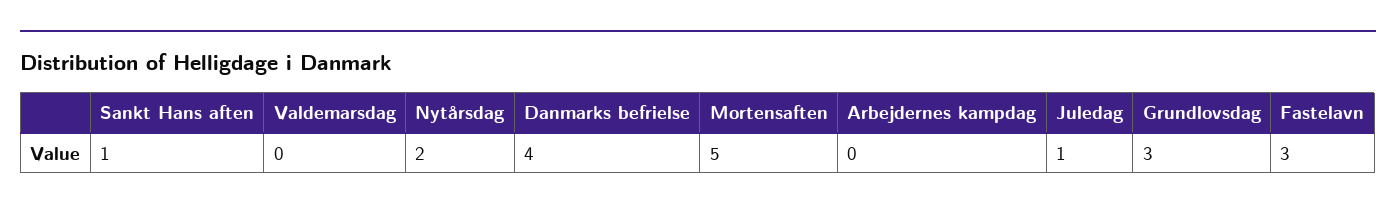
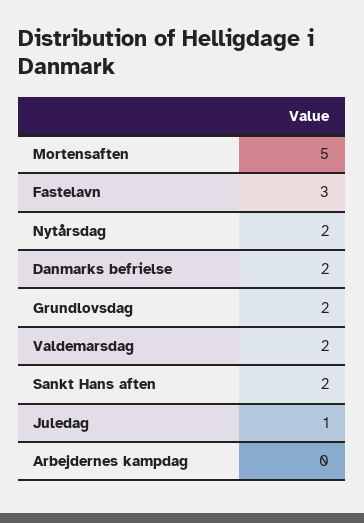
  {
-   "Sankt Hans aften": 1,
+   "Sankt Hans aften": 2,
-   "Valdemarsdag": 0,
+   "Valdemarsdag": 2,
    "Nytårsdag": 2,
-   "Danmarks befrielse": 4,
+   "Danmarks befrielse": 2,
    "Mortensaften": 5,
    "Arbejdernes kampdag": 0,
    "Juledag": 1,
-   "Grundlovsdag": 3,
+   "Grundlovsdag": 2,
    "Fastelavn": 3
  }

